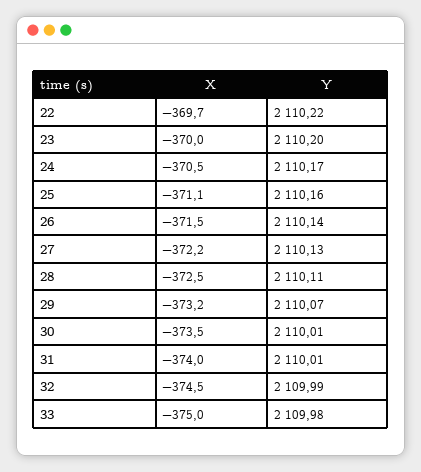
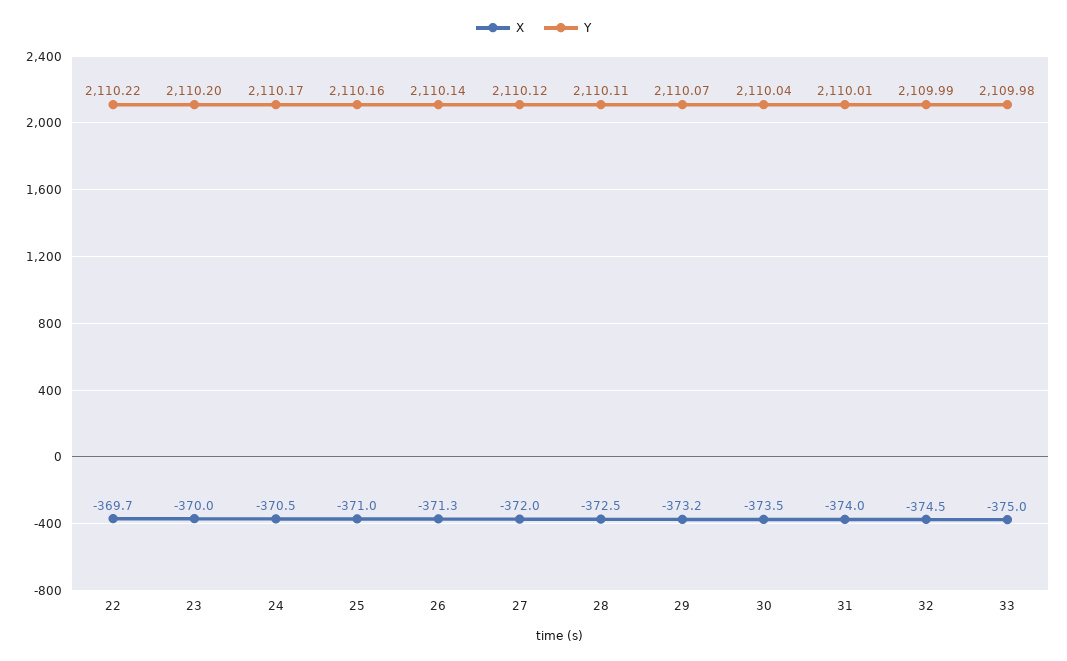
  {
    "X": {
      "22": -369.7,
      "23": -370,
      "24": -370.5,
-     "25": -371.1,
+     "25": -371,
-     "26": -371.5,
+     "26": -371.3,
-     "27": -372.2,
+     "27": -372,
      "28": -372.5,
      "29": -373.2,
      "30": -373.5,
      "31": -374,
      "32": -374.5,
      "33": -375
    },
    "Y": {
      "22": 2110.22,
      "23": 2110.2,
      "24": 2110.17,
      "25": 2110.16,
      "26": 2110.14,
-     "27": 2110.13,
+     "27": 2110.12,
      "28": 2110.11,
      "29": 2110.07,
-     "30": 2110.01,
+     "30": 2110.04,
      "31": 2110.01,
      "32": 2109.99,
      "33": 2109.98
    }
  }

